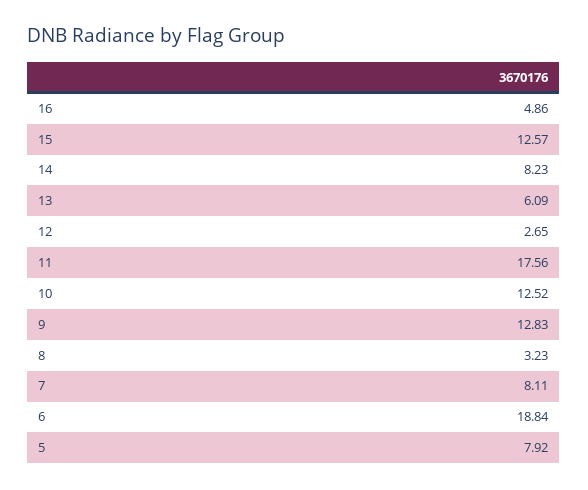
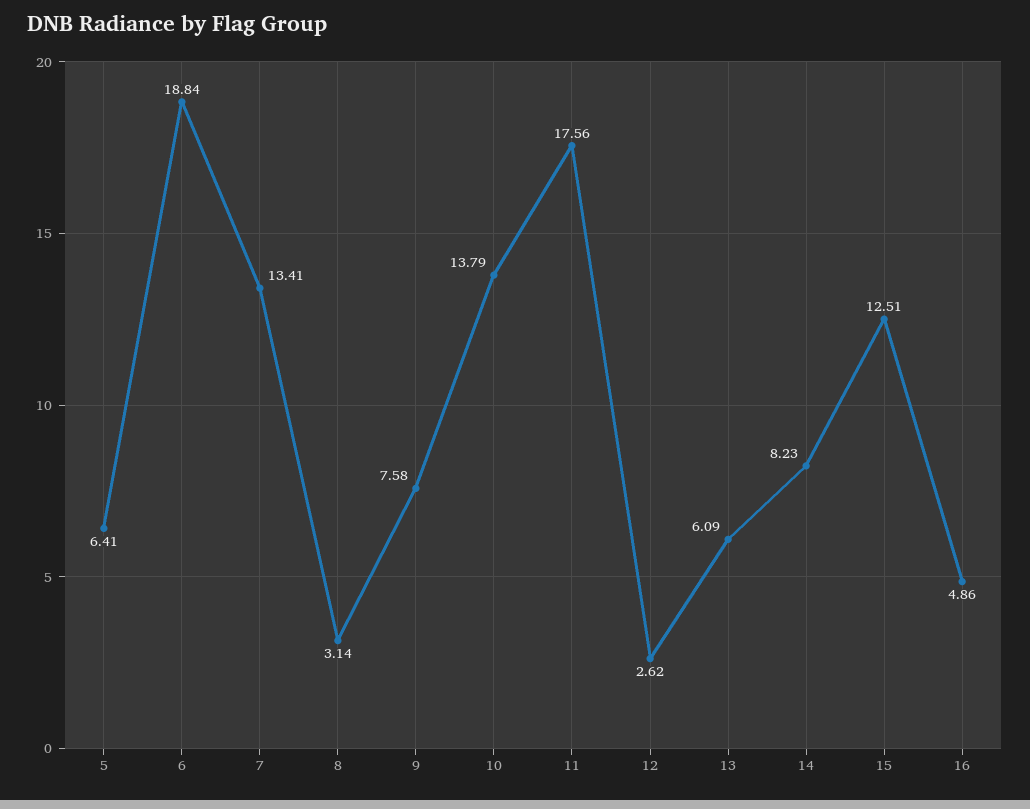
  {
    "16": 4.86,
-   "15": 12.57,
+   "15": 12.51,
    "14": 8.23,
    "13": 6.09,
-   "12": 2.65,
+   "12": 2.62,
    "11": 17.56,
-   "10": 12.52,
+   "10": 13.79,
-   "9": 12.83,
+   "9": 7.58,
-   "8": 3.23,
+   "8": 3.14,
-   "7": 8.11,
+   "7": 13.41,
    "6": 18.84,
-   "5": 7.92
+   "5": 6.41
  }

